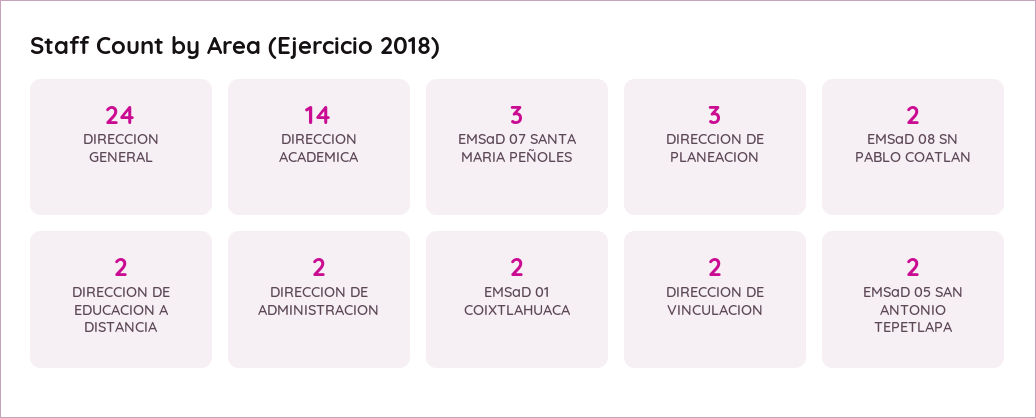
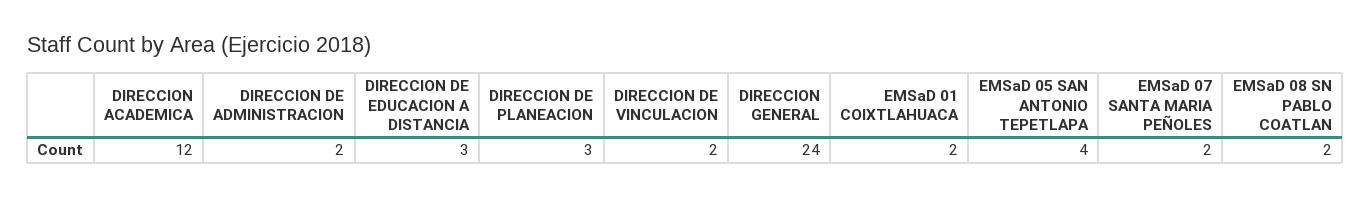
  {
    "DIRECCION GENERAL": 24,
-   "DIRECCION ACADEMICA": 14,
+   "DIRECCION ACADEMICA": 12,
-   "EMSaD 07 SANTA MARIA PEÑOLES": 3,
+   "EMSaD 07 SANTA MARIA PEÑOLES": 2,
    "DIRECCION DE PLANEACION": 3,
    "EMSaD 08 SN PABLO COATLAN": 2,
-   "DIRECCION DE EDUCACION A DISTANCIA": 2,
+   "DIRECCION DE EDUCACION A DISTANCIA": 3,
    "DIRECCION DE ADMINISTRACION": 2,
    "EMSaD 01 COIXTLAHUACA": 2,
    "DIRECCION DE VINCULACION": 2,
-   "EMSaD 05 SAN ANTONIO TEPETLAPA": 2
+   "EMSaD 05 SAN ANTONIO TEPETLAPA": 4
  }

